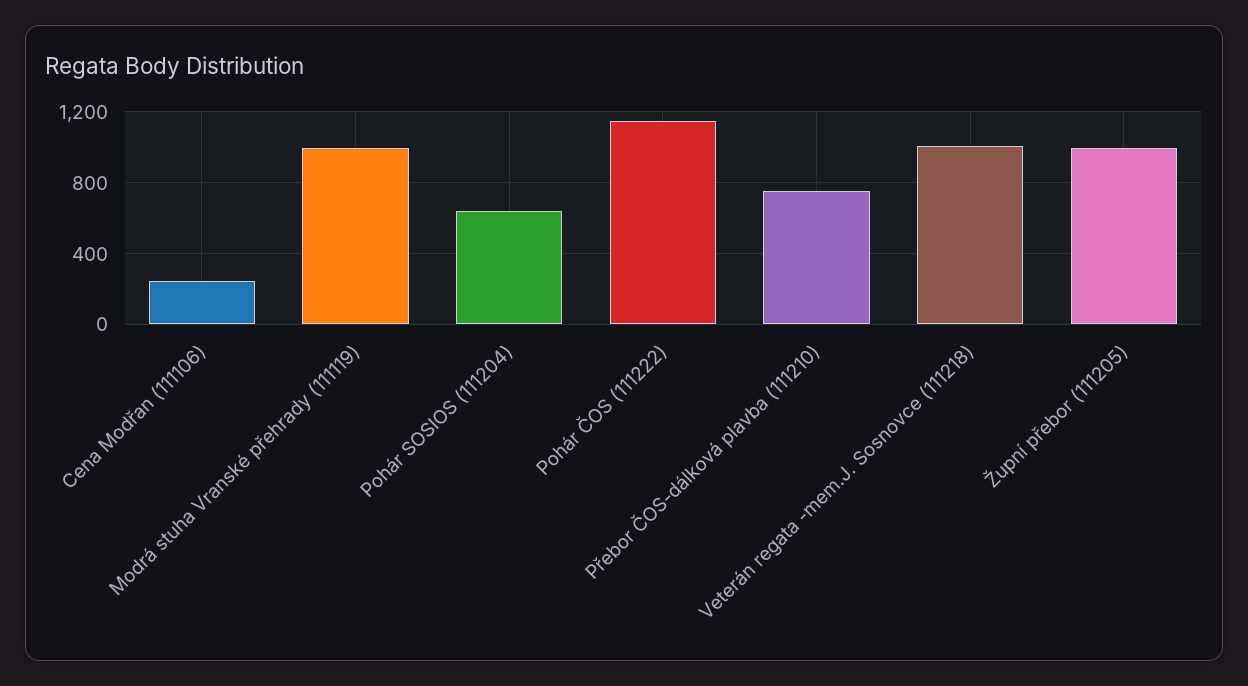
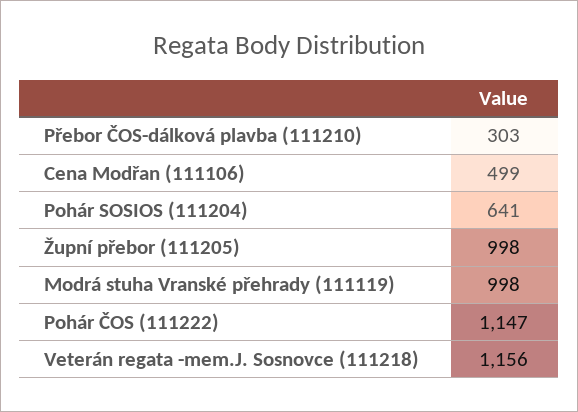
  {
-   "Cena Modřan (111106)": 250,
+   "Cena Modřan (111106)": 499,
    "Modrá stuha Vranské přehrady (111119)": 998,
    "Pohár SOSIOS (111204)": 641,
    "Pohár ČOS (111222)": 1147,
-   "Přebor ČOS-dálková plavba (111210)": 750,
+   "Přebor ČOS-dálková plavba (111210)": 303,
-   "Veterán regata -mem.J. Sosnovce (111218)": 1000,
+   "Veterán regata -mem.J. Sosnovce (111218)": 1156,
    "Župní přebor (111205)": 998
  }

